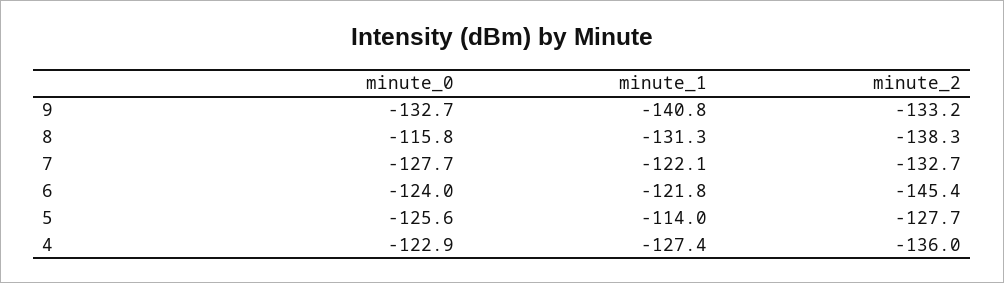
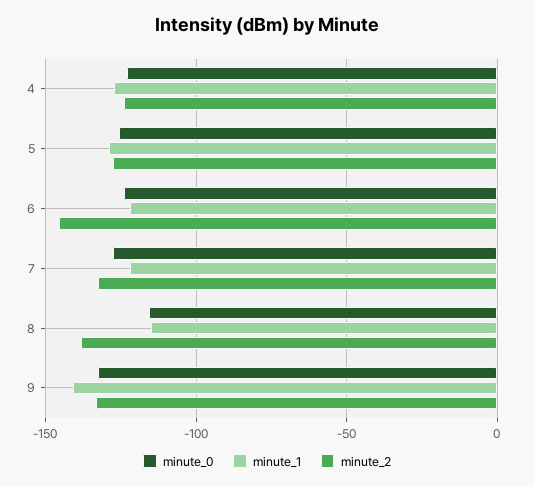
  {
    "minute_0": {
      "9": -132.7,
      "8": -115.8,
      "7": -127.7,
      "6": -124,
      "5": -125.6,
      "4": -122.9
    },
    "minute_1": {
      "9": -140.8,
-     "8": -131.3,
+     "8": -115,
      "7": -122.1,
      "6": -121.8,
-     "5": -114,
+     "5": -130,
      "4": -127.4
    },
    "minute_2": {
      "9": -133.2,
      "8": -138.3,
      "7": -132.7,
      "6": -145.4,
      "5": -127.7,
-     "4": -136
+     "4": -125
    }
  }

